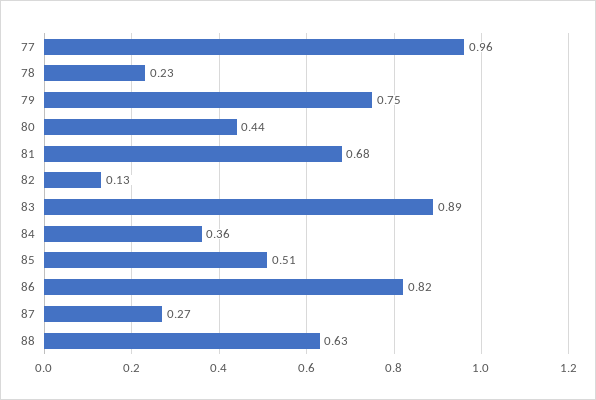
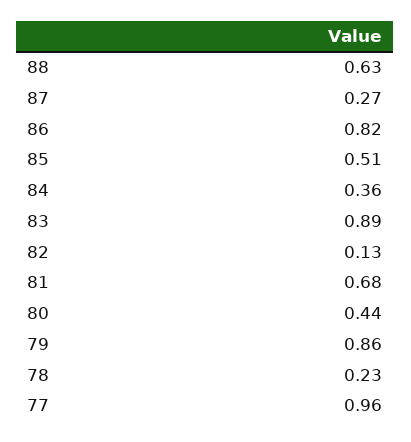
  {
    "77": 0.96,
    "78": 0.23,
-   "79": 0.75,
+   "79": 0.86,
    "80": 0.44,
    "81": 0.68,
    "82": 0.13,
    "83": 0.89,
    "84": 0.36,
    "85": 0.51,
    "86": 0.82,
    "87": 0.27,
    "88": 0.63
  }

